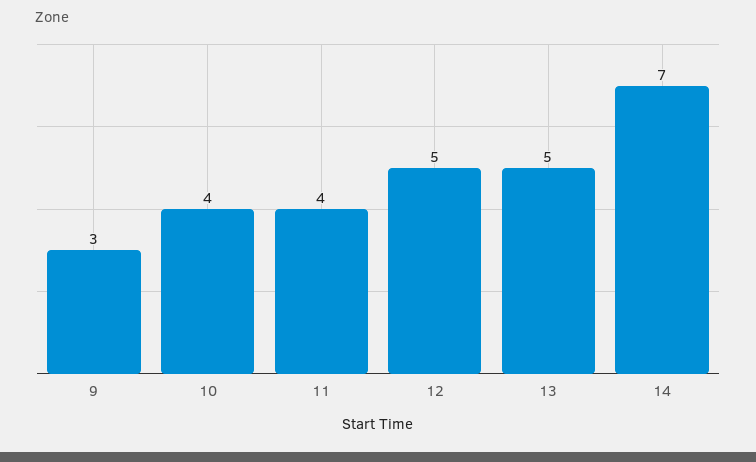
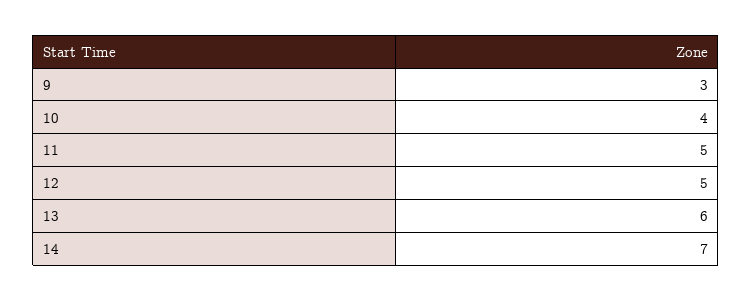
  {
    "9": 3,
    "10": 4,
-   "11": 4,
+   "11": 5,
    "12": 5,
-   "13": 5,
+   "13": 6,
    "14": 7
  }

